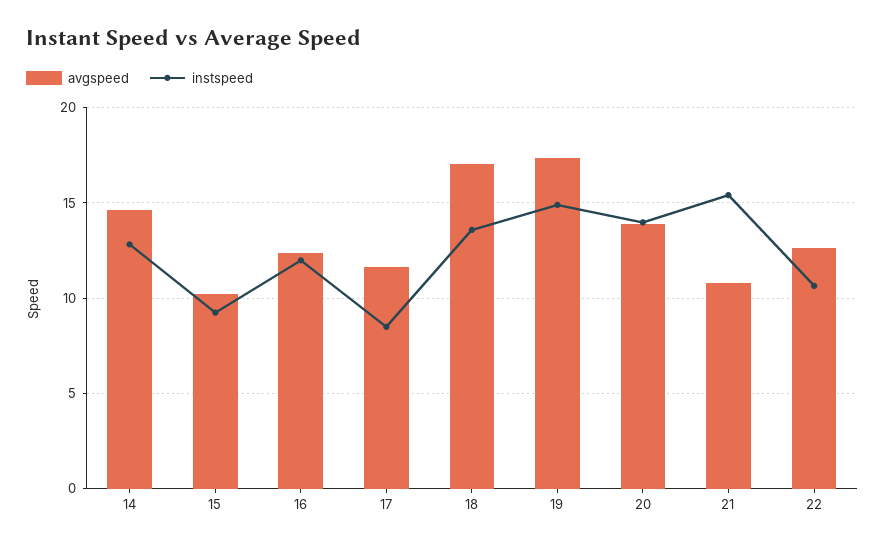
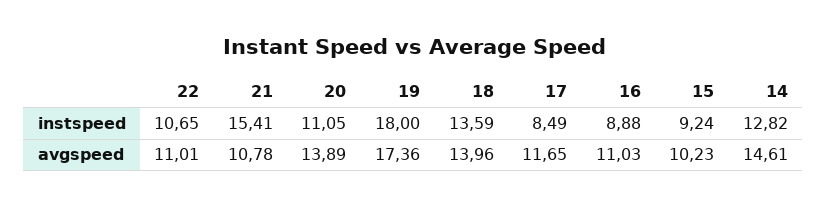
  {
    "avgspeed": {
      "14": 14.61,
      "15": 10.23,
-     "16": 12.5,
+     "16": 11.03,
      "17": 11.65,
-     "18": 17,
+     "18": 13.96,
      "19": 17.36,
      "20": 13.89,
      "21": 10.78,
-     "22": 12.5
+     "22": 11.01
    },
    "instspeed": {
      "14": 12.82,
      "15": 9.24,
-     "16": 12,
+     "16": 8.88,
      "17": 8.49,
      "18": 13.59,
-     "19": 15,
+     "19": 18,
-     "20": 14,
+     "20": 11.05,
      "21": 15.41,
      "22": 10.65
    }
  }

